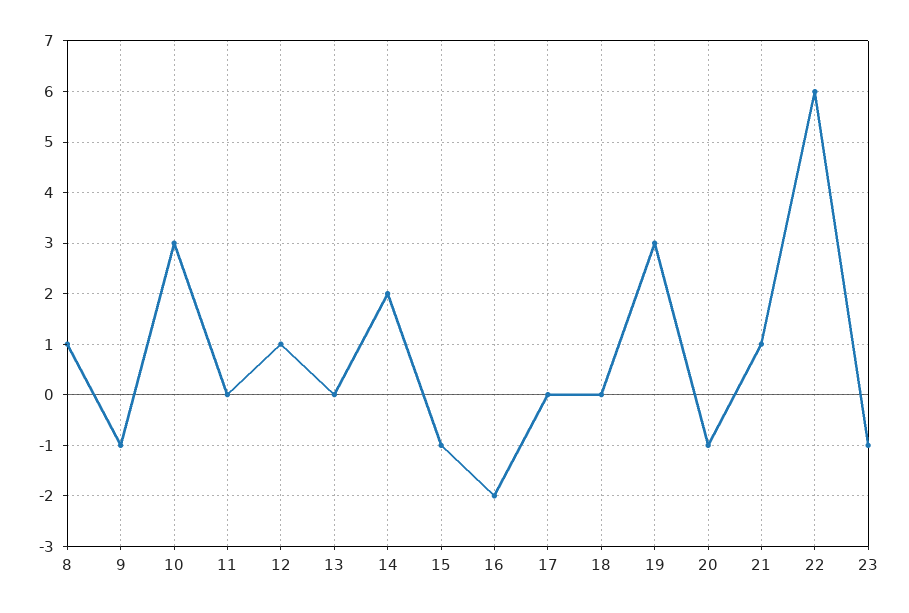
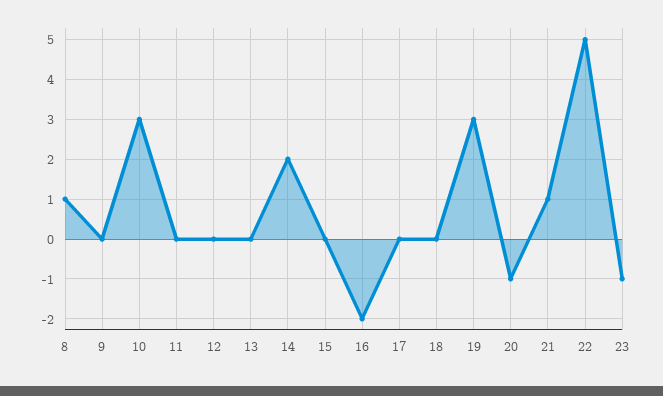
  {
    "8": 1,
-   "9": -1,
+   "9": 0,
    "10": 3,
    "11": 0,
-   "12": 1,
+   "12": 0,
    "13": 0,
    "14": 2,
-   "15": -1,
+   "15": 0,
    "16": -2,
    "17": 0,
    "18": 0,
    "19": 3,
    "20": -1,
    "21": 1,
-   "22": 6,
+   "22": 5,
    "23": -1
  }

